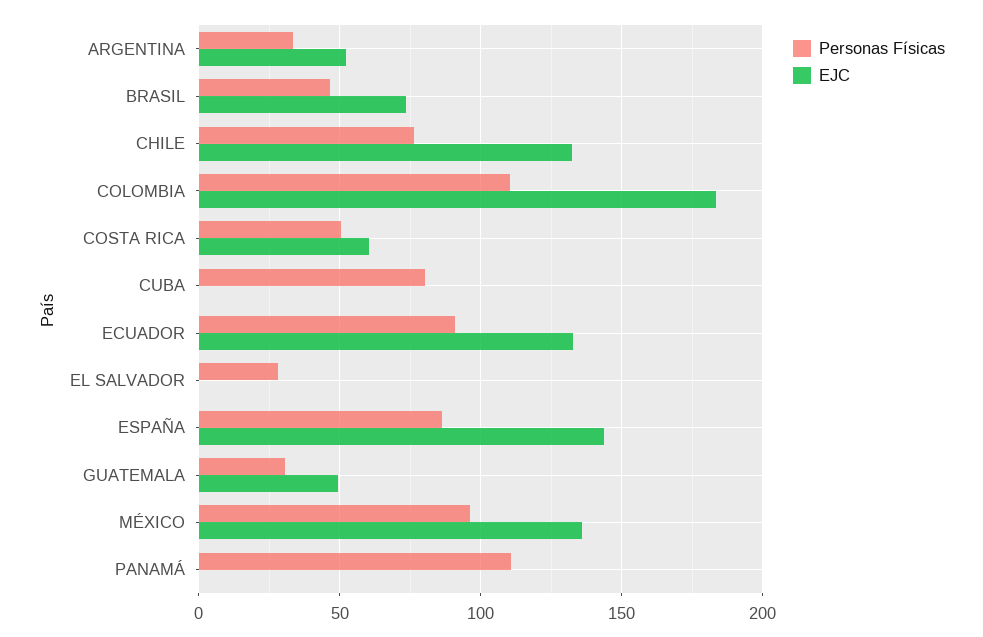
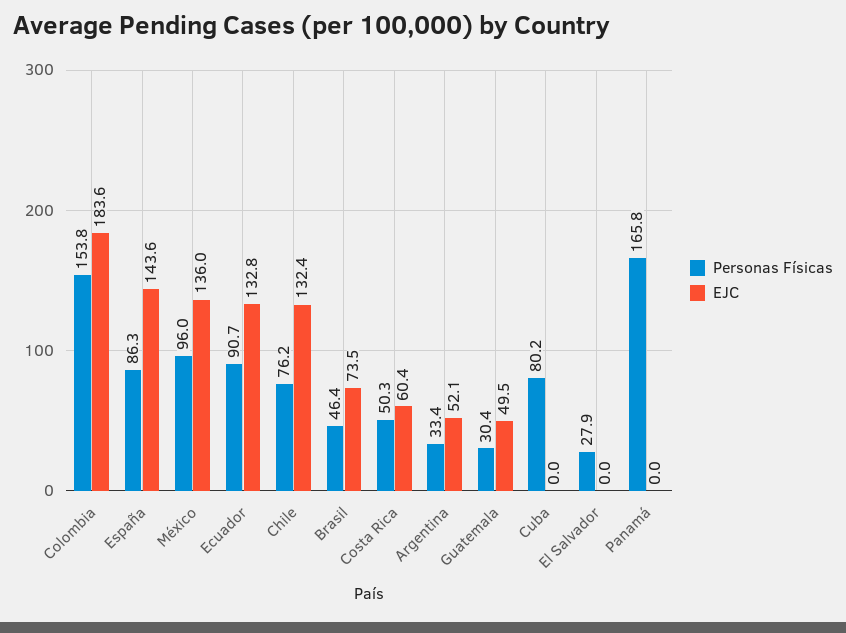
  {
    "Personas Físicas": {
      "ARGENTINA": 33.4,
      "BRASIL": 46.4,
      "CHILE": 76.2,
-     "COLOMBIA": 110,
+     "COLOMBIA": 153.8,
      "COSTA RICA": 50.3,
      "CUBA": 80.2,
      "ECUADOR": 90.7,
      "EL SALVADOR": 27.9,
      "ESPAÑA": 86.3,
      "GUATEMALA": 30.4,
      "MÉXICO": 96,
-     "PANAMÁ": 110
+     "PANAMÁ": 165.8
    },
    "EJC": {
      "ARGENTINA": 52.1,
      "BRASIL": 73.5,
      "CHILE": 132.4,
      "COLOMBIA": 183.6,
      "COSTA RICA": 60.4,
      "CUBA": 0,
      "ECUADOR": 132.8,
      "EL SALVADOR": 0,
      "ESPAÑA": 143.6,
      "GUATEMALA": 49.5,
      "MÉXICO": 136,
      "PANAMÁ": 0
    }
  }

